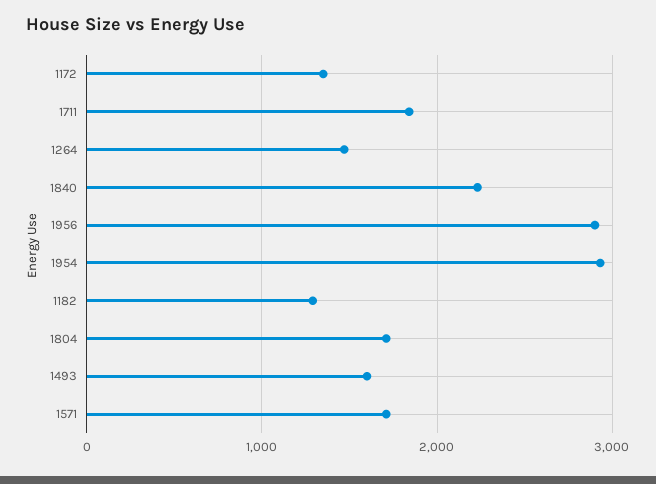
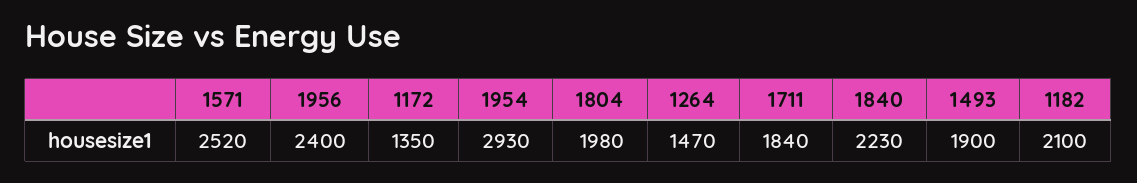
  {
    "1172": 1350,
    "1711": 1840,
    "1264": 1470,
    "1840": 2230,
-   "1956": 2900,
+   "1956": 2400,
    "1954": 2930,
-   "1182": 1300,
+   "1182": 2100,
-   "1804": 1700,
+   "1804": 1980,
-   "1493": 1600,
+   "1493": 1900,
-   "1571": 1700
+   "1571": 2520
  }

